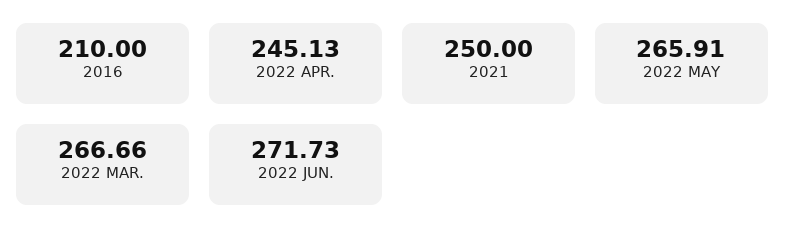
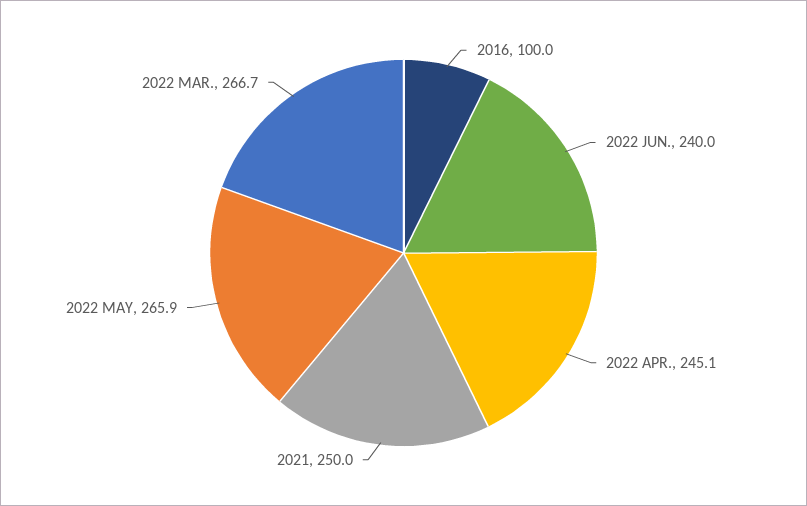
  {
-   "2016": 210,
+   "2016": 100,
    "2022 APR.": 245.13,
    "2021": 250,
    "2022 MAY": 265.91,
    "2022 MAR.": 266.66,
-   "2022 JUN.": 271.73
+   "2022 JUN.": 240
  }

